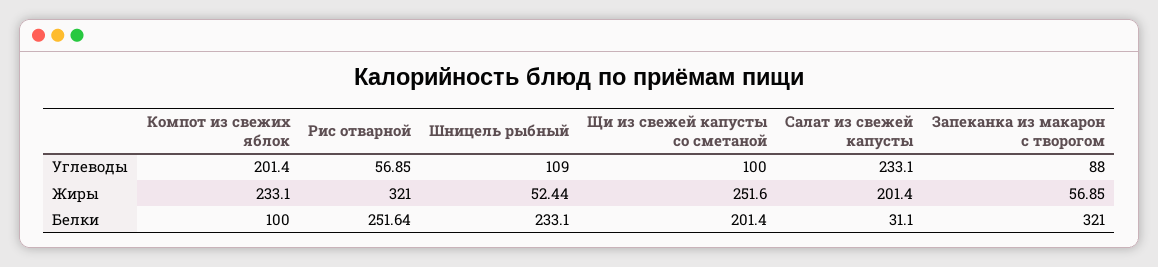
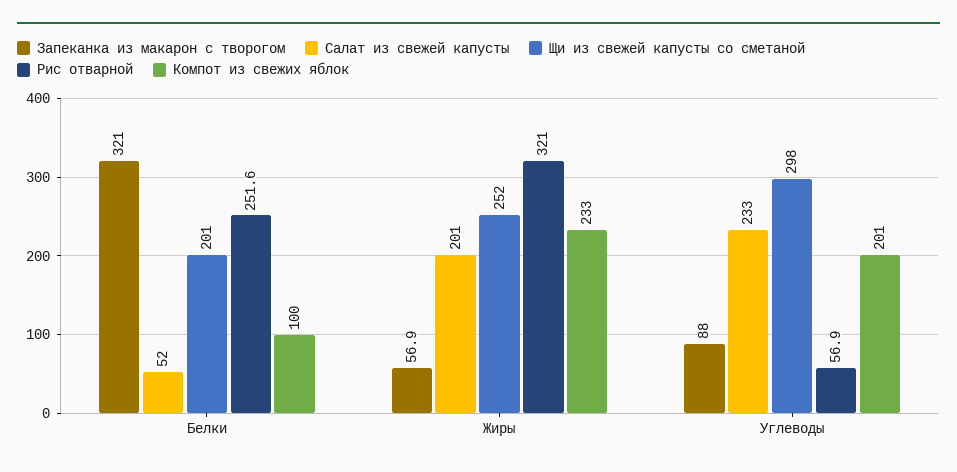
  {
    "Компот из свежих яблок": {
      "Углеводы": 201.4,
      "Жиры": 233.1,
      "Белки": 100
    },
    "Рис отварной": {
      "Углеводы": 56.85,
      "Жиры": 321,
      "Белки": 251.64
    },
-   "Шницель рыбный": {
-     "Углеводы": 109,
-     "Жиры": 52.44,
-     "Белки": 233.1
-   },
    "Щи из свежей капусты со сметаной": {
-     "Углеводы": 100,
+     "Углеводы": 298,
      "Жиры": 251.6,
      "Белки": 201.4
    },
    "Салат из свежей капусты": {
      "Углеводы": 233.1,
      "Жиры": 201.4,
-     "Белки": 31.1
+     "Белки": 52
    },
    "Запеканка из макарон с творогом": {
      "Углеводы": 88,
      "Жиры": 56.85,
      "Белки": 321
    }
  }

